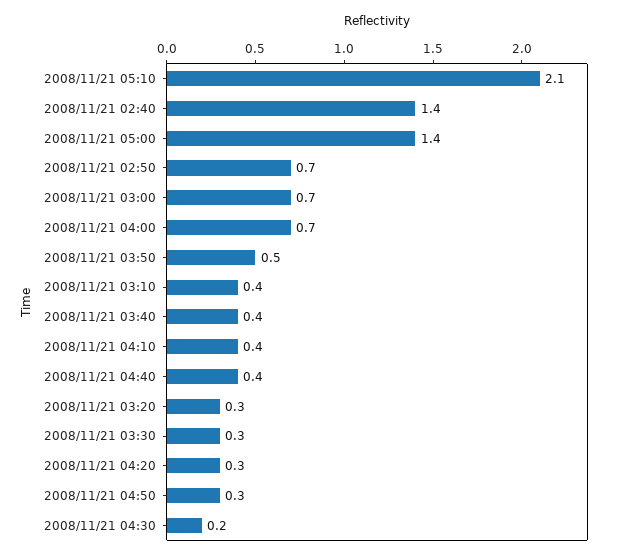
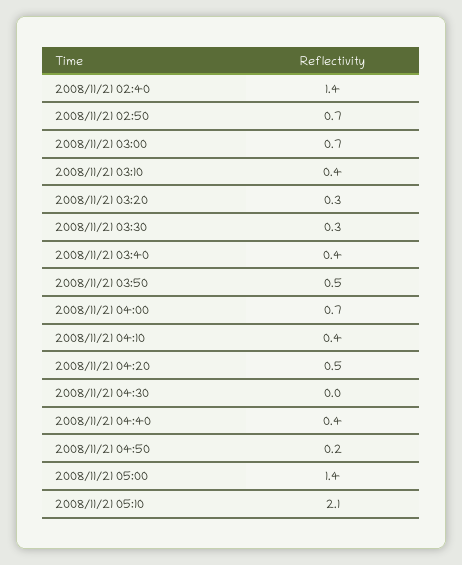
  {
    "2008/11/21 05:10": 2.1,
    "2008/11/21 02:40": 1.4,
    "2008/11/21 05:00": 1.4,
    "2008/11/21 02:50": 0.7,
    "2008/11/21 03:00": 0.7,
    "2008/11/21 04:00": 0.7,
    "2008/11/21 03:50": 0.5,
    "2008/11/21 03:10": 0.4,
    "2008/11/21 03:40": 0.4,
    "2008/11/21 04:10": 0.4,
    "2008/11/21 04:40": 0.4,
    "2008/11/21 03:20": 0.3,
    "2008/11/21 03:30": 0.3,
-   "2008/11/21 04:20": 0.3,
+   "2008/11/21 04:20": 0.5,
-   "2008/11/21 04:50": 0.3,
+   "2008/11/21 04:50": 0.2,
-   "2008/11/21 04:30": 0.2
+   "2008/11/21 04:30": 0
  }

